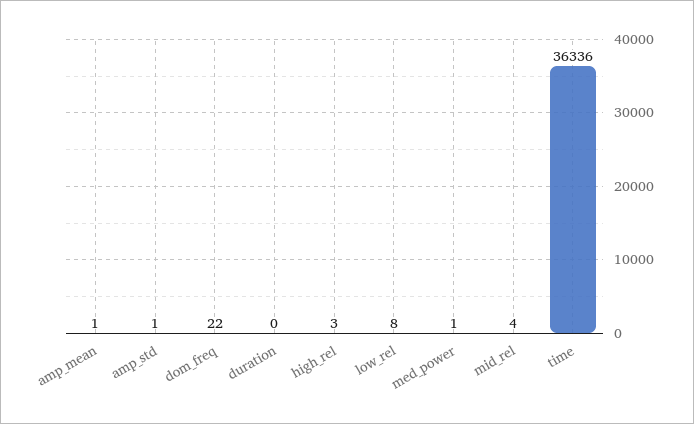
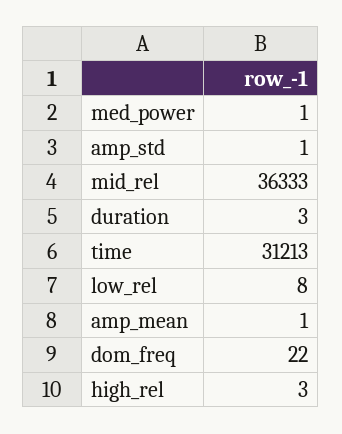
  {
    "amp_mean": 1,
    "amp_std": 1,
    "dom_freq": 22,
-   "duration": 0,
+   "duration": 3,
    "high_rel": 3,
    "low_rel": 8,
    "med_power": 1,
-   "mid_rel": 4,
+   "mid_rel": 36333,
-   "time": 36336
+   "time": 31213
  }

